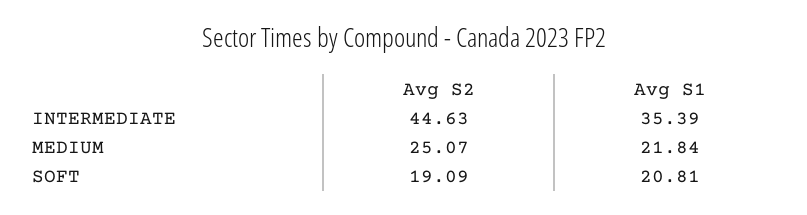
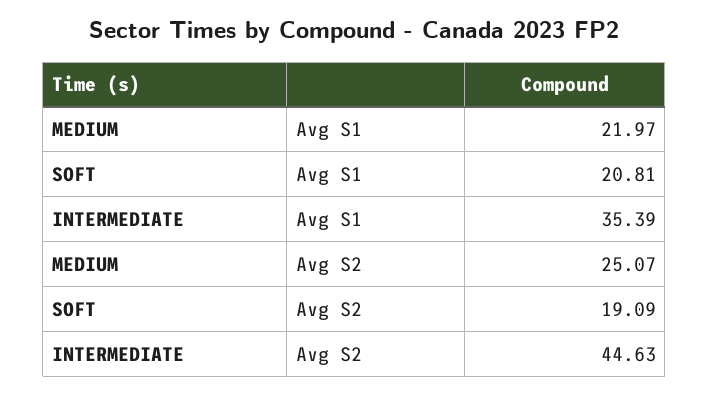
  {
    "Avg S2": {
      "INTERMEDIATE": 44.63,
      "MEDIUM": 25.07,
      "SOFT": 19.09
    },
    "Avg S1": {
      "INTERMEDIATE": 35.39,
-     "MEDIUM": 21.84,
+     "MEDIUM": 21.97,
      "SOFT": 20.81
    }
  }

